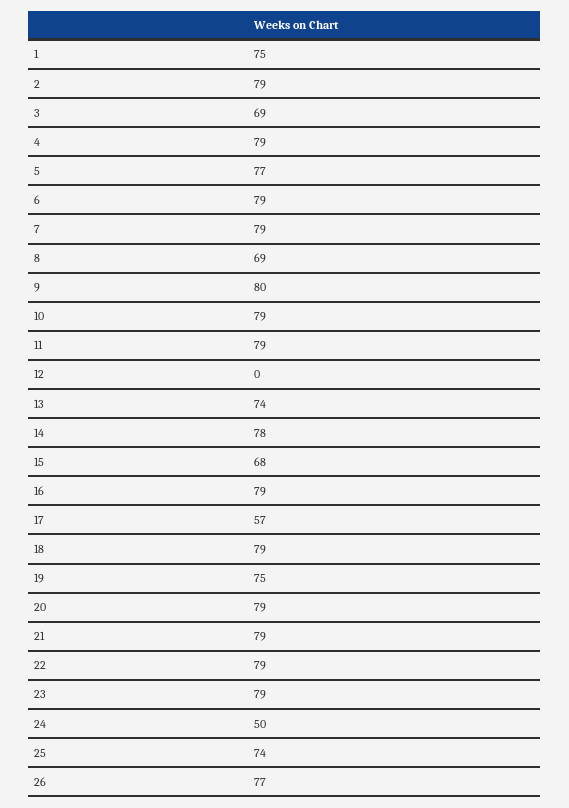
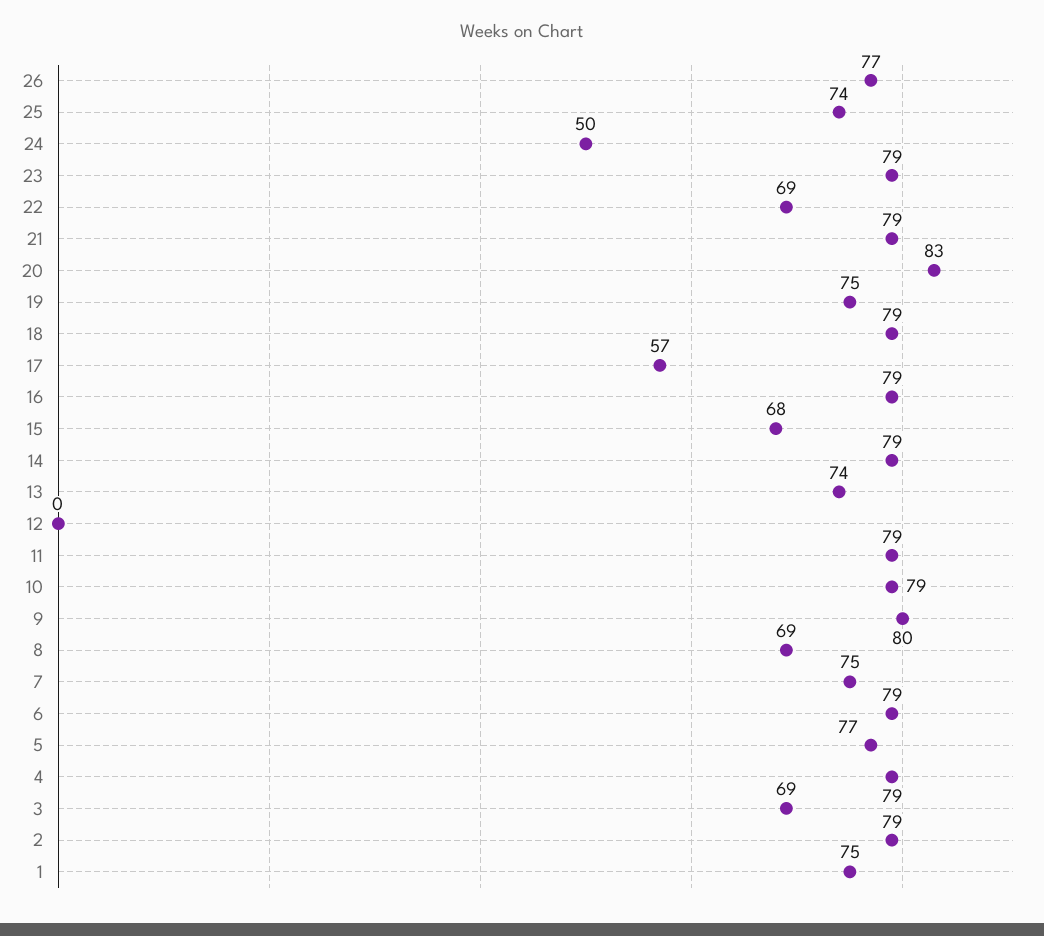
  {
    "1": 75,
    "2": 79,
    "3": 69,
    "4": 79,
    "5": 77,
    "6": 79,
-   "7": 79,
+   "7": 75,
    "8": 69,
    "9": 80,
    "10": 79,
    "11": 79,
    "12": 0,
    "13": 74,
-   "14": 78,
+   "14": 79,
    "15": 68,
    "16": 79,
    "17": 57,
    "18": 79,
    "19": 75,
-   "20": 79,
+   "20": 83,
    "21": 79,
-   "22": 79,
+   "22": 69,
    "23": 79,
    "24": 50,
    "25": 74,
    "26": 77
  }

